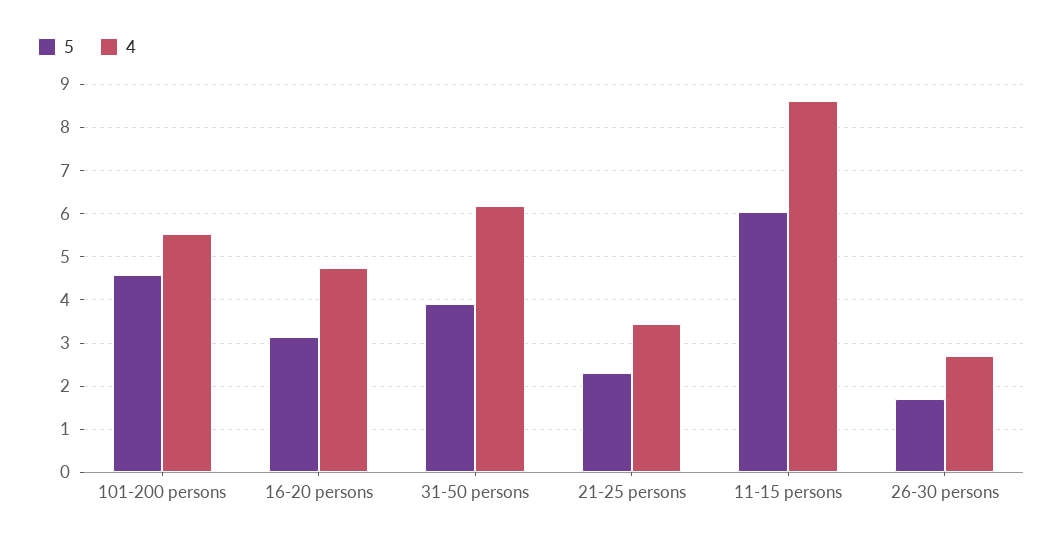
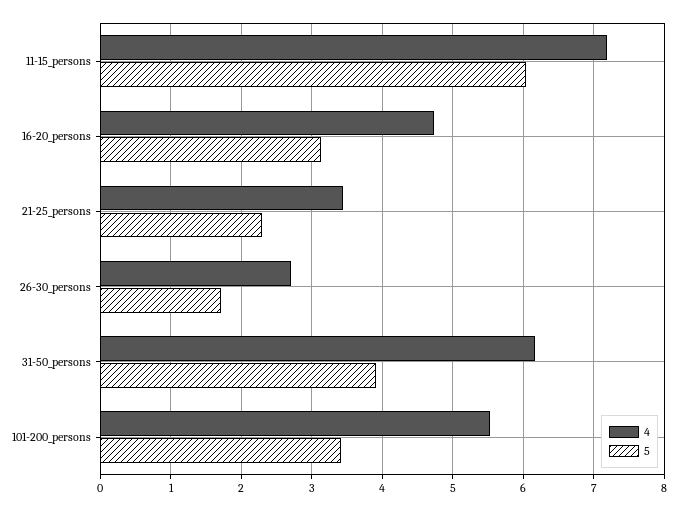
  {
    "5": {
-     "101-200 persons": 4.6,
+     "101-200 persons": 3.4,
      "16-20 persons": 3.1,
      "31-50 persons": 3.9,
      "21-25 persons": 2.3,
      "11-15 persons": 6,
      "26-30 persons": 1.7
    },
    "4": {
      "101-200 persons": 5.5,
      "16-20 persons": 4.7,
      "31-50 persons": 6.2,
      "21-25 persons": 3.4,
-     "11-15 persons": 8.6,
+     "11-15 persons": 7.2,
      "26-30 persons": 2.7
    }
  }

